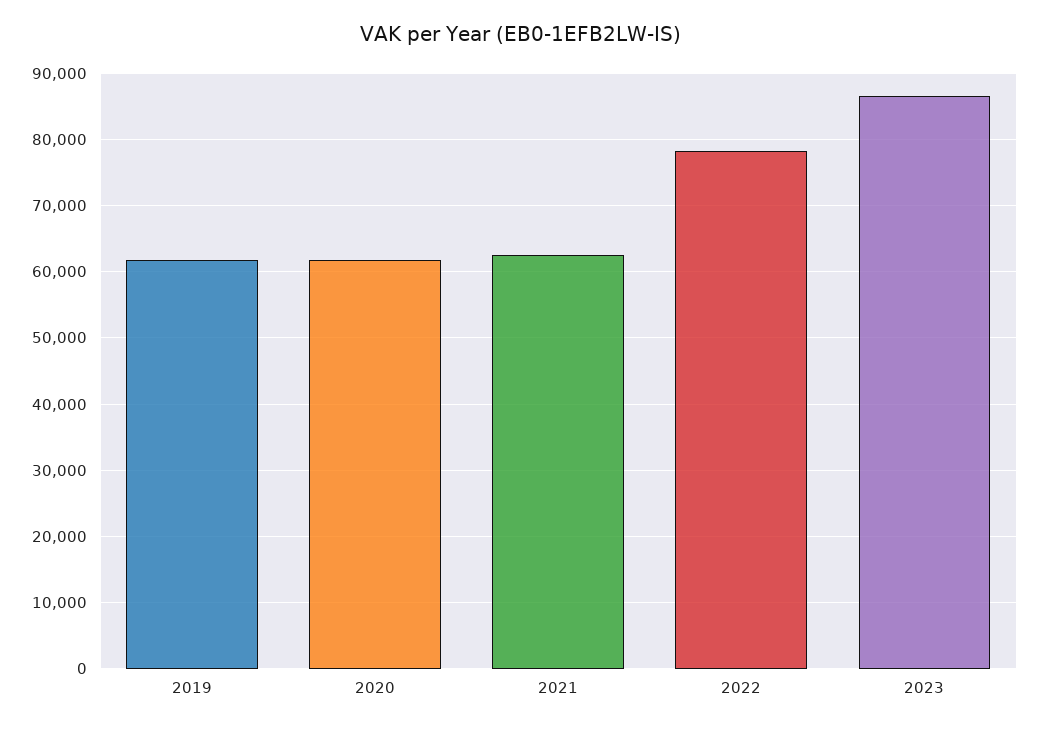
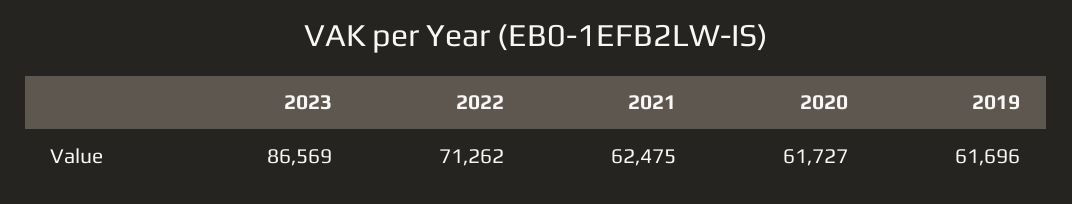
  {
    "2019": 61696,
    "2020": 61727,
    "2021": 62475,
-   "2022": 78000,
+   "2022": 71262,
    "2023": 86569
  }

